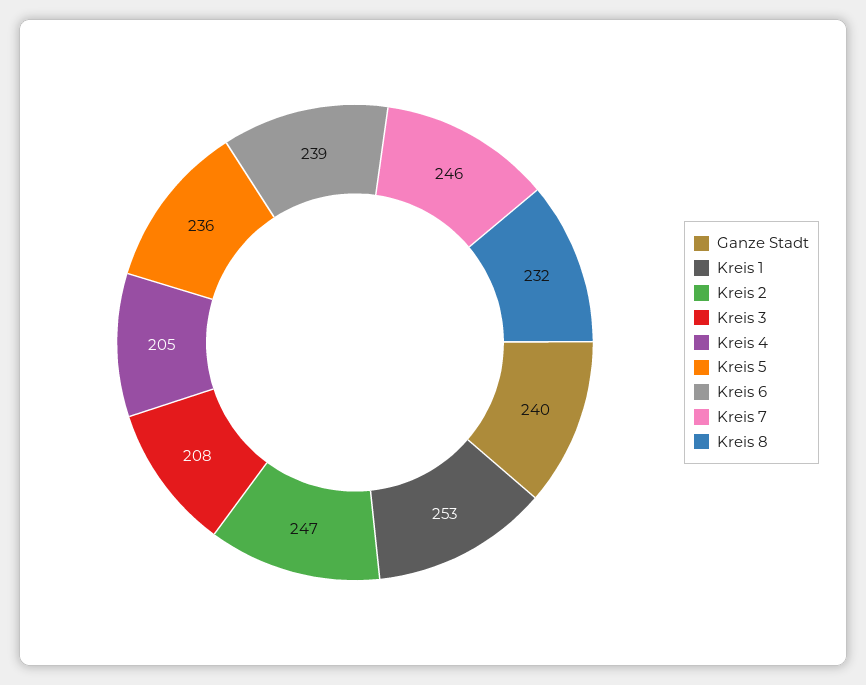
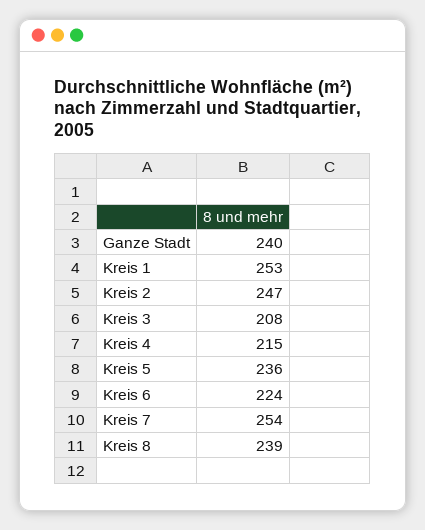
  {
    "Ganze Stadt": 240,
    "Kreis 1": 253,
    "Kreis 2": 247,
    "Kreis 3": 208,
-   "Kreis 4": 205,
+   "Kreis 4": 215,
    "Kreis 5": 236,
-   "Kreis 6": 239,
+   "Kreis 6": 224,
-   "Kreis 7": 246,
+   "Kreis 7": 254,
-   "Kreis 8": 232
+   "Kreis 8": 239
  }

